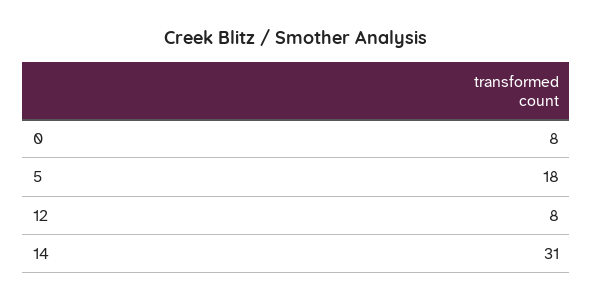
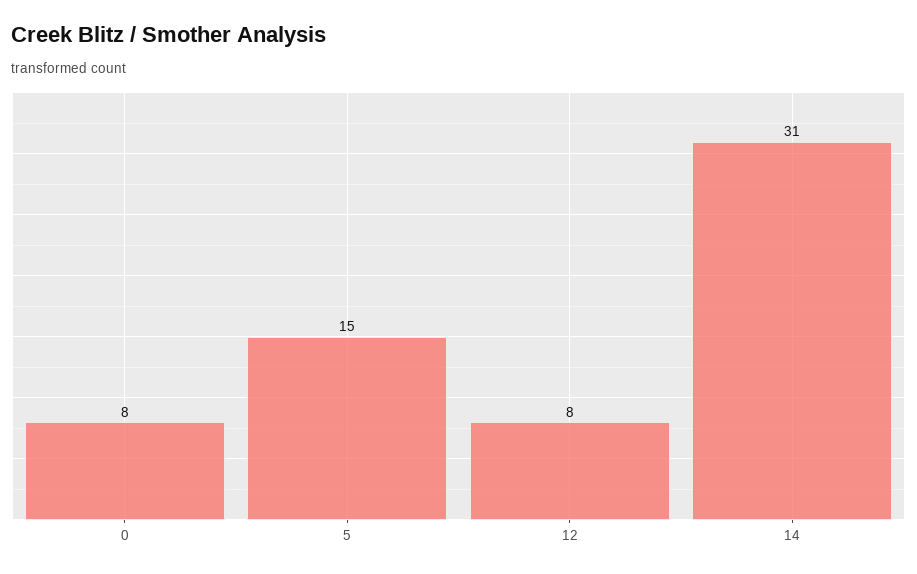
  {
    "0": 8,
-   "5": 18,
+   "5": 15,
    "12": 8,
    "14": 31
  }

